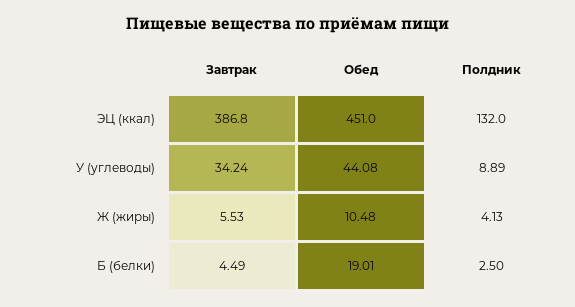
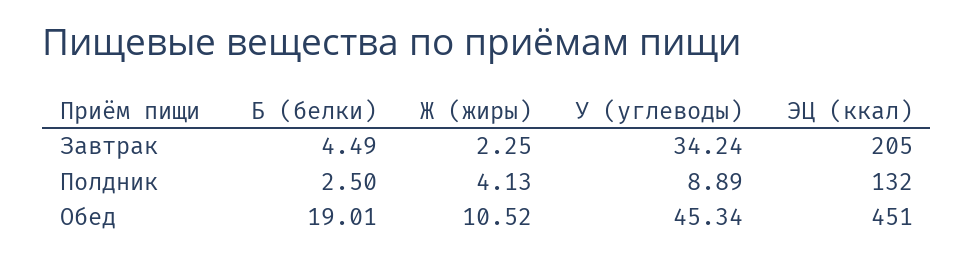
  {
    "Завтрак": {
-     "ЭЦ (ккал)": 386.8,
+     "ЭЦ (ккал)": 205,
      "У (углеводы)": 34.24,
-     "Ж (жиры)": 5.53,
+     "Ж (жиры)": 2.25,
      "Б (белки)": 4.49
    },
    "Обед": {
      "ЭЦ (ккал)": 451,
-     "У (углеводы)": 44.08,
+     "У (углеводы)": 45.34,
-     "Ж (жиры)": 10.48,
+     "Ж (жиры)": 10.52,
      "Б (белки)": 19.01
    },
    "Полдник": {
      "ЭЦ (ккал)": 132,
      "У (углеводы)": 8.89,
      "Ж (жиры)": 4.13,
      "Б (белки)": 2.5
    }
  }

